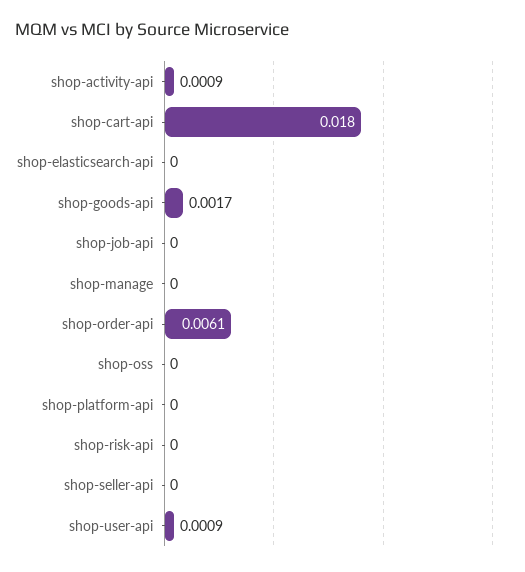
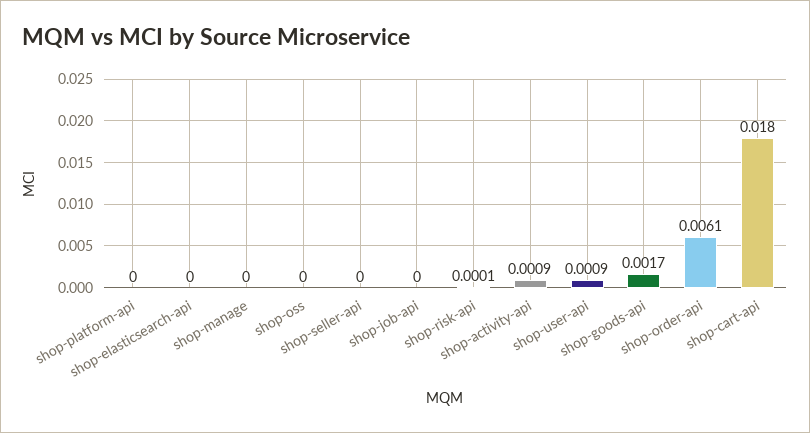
  {
    "shop-activity-api": 0.0009,
    "shop-cart-api": 0.018,
    "shop-elasticsearch-api": 0,
    "shop-goods-api": 0.0017,
    "shop-job-api": 0,
    "shop-manage": 0,
    "shop-order-api": 0.0061,
    "shop-oss": 0,
    "shop-platform-api": 0,
-   "shop-risk-api": 0,
+   "shop-risk-api": 0.0001,
    "shop-seller-api": 0,
    "shop-user-api": 0.0009
  }

